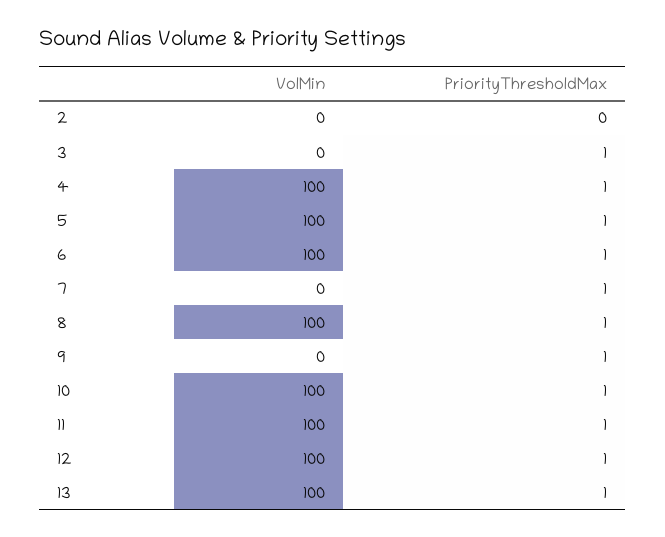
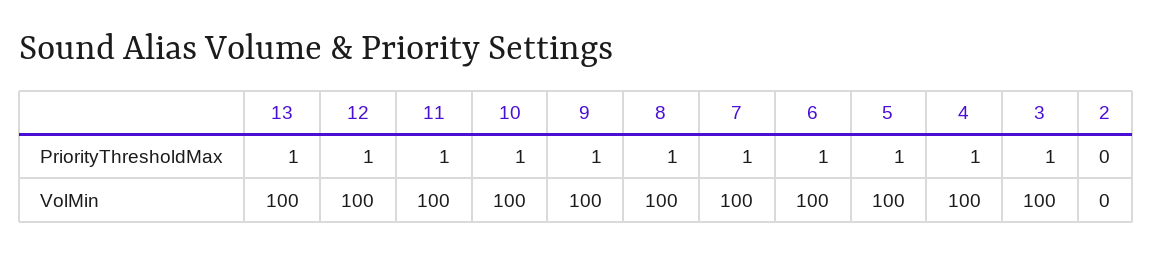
  {
    "VolMin": {
      "2": 0,
-     "3": 0,
+     "3": 100,
      "4": 100,
      "5": 100,
      "6": 100,
-     "7": 0,
+     "7": 100,
      "8": 100,
-     "9": 0,
+     "9": 100,
      "10": 100,
      "11": 100,
      "12": 100,
      "13": 100
    },
    "PriorityThresholdMax": {
      "2": 0,
      "3": 1,
      "4": 1,
      "5": 1,
      "6": 1,
      "7": 1,
      "8": 1,
      "9": 1,
      "10": 1,
      "11": 1,
      "12": 1,
      "13": 1
    }
  }

